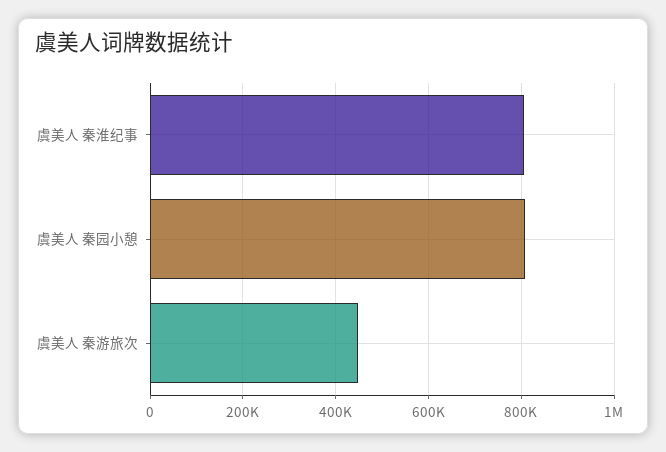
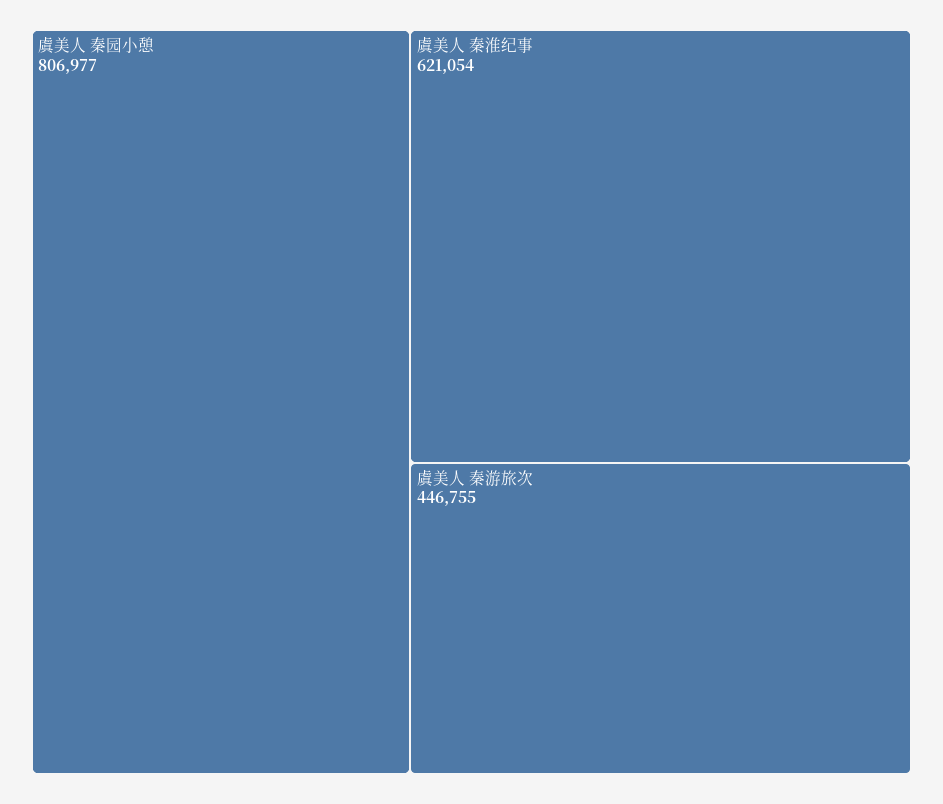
  {
-   "虞美人 秦淮纪事": 800000,
+   "虞美人 秦淮纪事": 621054,
    "虞美人 秦园小憩": 806977,
    "虞美人 秦游旅次": 446755
  }

